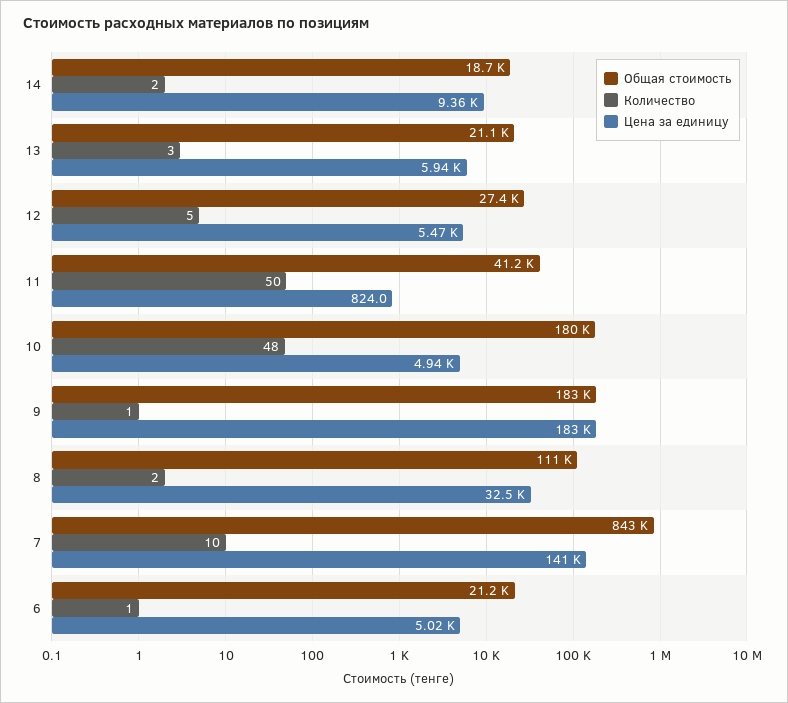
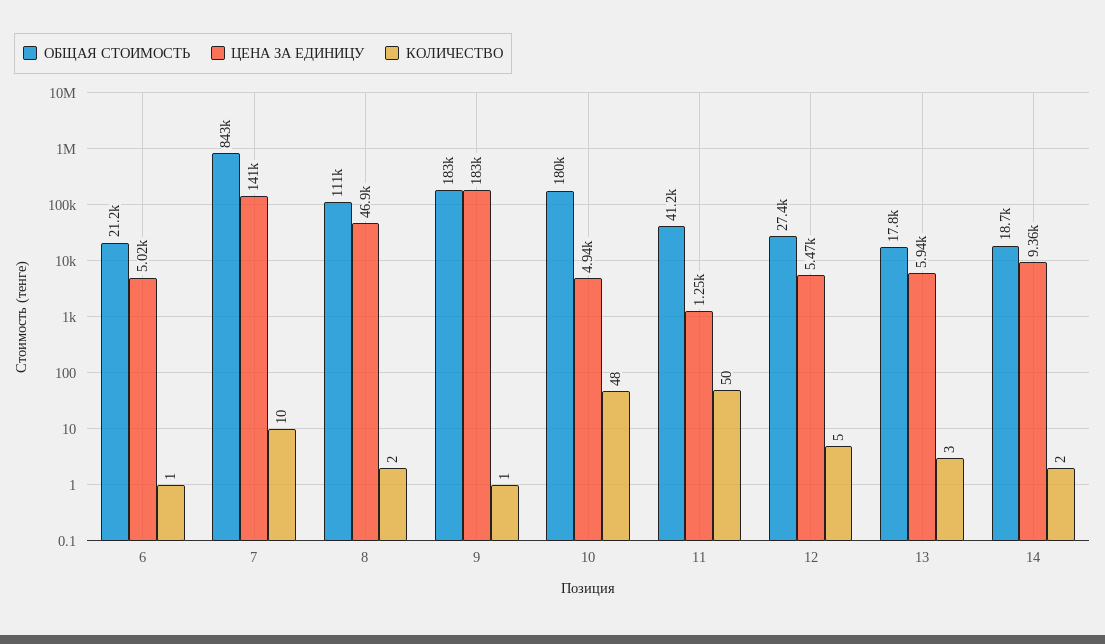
  {
    "Общая стоимость": {
      "14": 18700,
-     "13": 21100,
+     "13": 17800,
      "12": 27400,
      "11": 41200,
      "10": 180000,
      "9": 183000,
      "8": 111000,
      "7": 843000,
      "6": 21200
    },
    "Количество": {
      "14": 2,
      "13": 3,
      "12": 5,
      "11": 50,
      "10": 48,
      "9": 1,
      "8": 2,
      "7": 10,
      "6": 1
    },
    "Цена за единицу": {
      "14": 9360,
      "13": 5940,
      "12": 5470,
-     "11": 824,
+     "11": 1250,
      "10": 4940,
      "9": 183000,
-     "8": 32500,
+     "8": 46900,
      "7": 141000,
      "6": 5020
    }
  }

